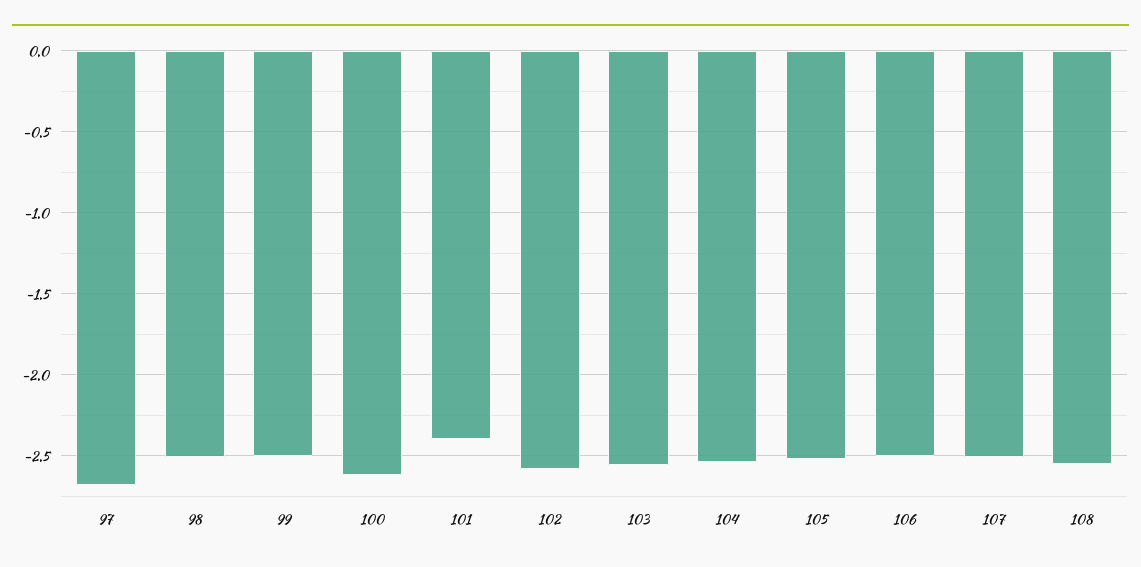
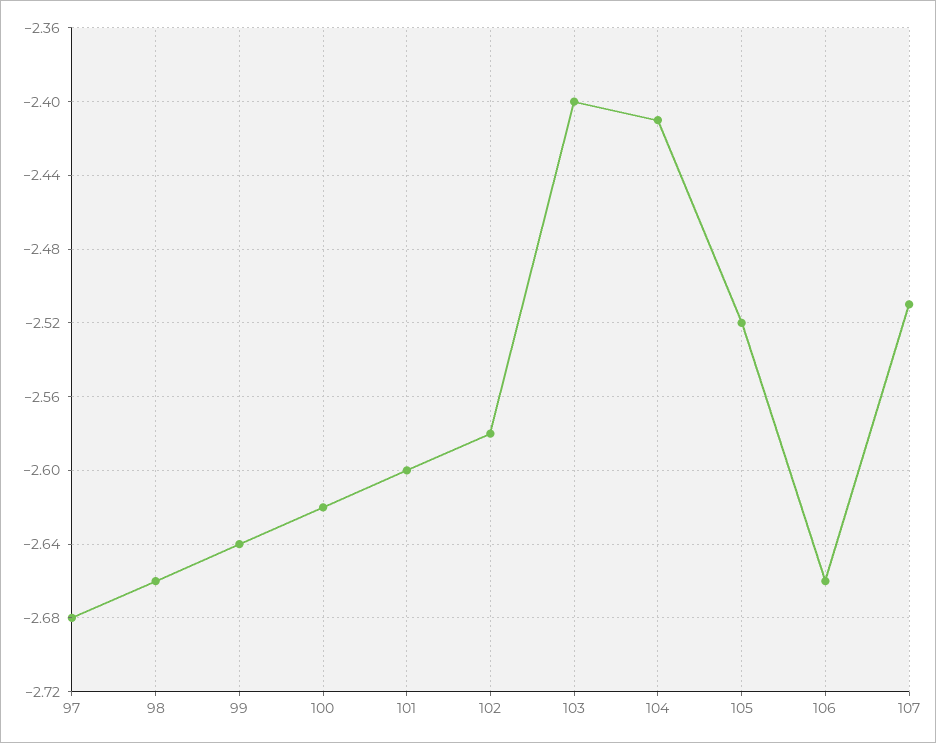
  {
    "97": -2.68,
-   "98": -2.5,
+   "98": -2.66,
-   "99": -2.5,
+   "99": -2.64,
    "100": -2.62,
-   "101": -2.4,
+   "101": -2.6,
    "102": -2.58,
-   "103": -2.55,
+   "103": -2.4,
-   "104": -2.55,
+   "104": -2.41,
    "105": -2.52,
-   "106": -2.5,
+   "106": -2.66,
-   "107": -2.51,
+   "107": -2.51
-   "108": -2.55
  }

